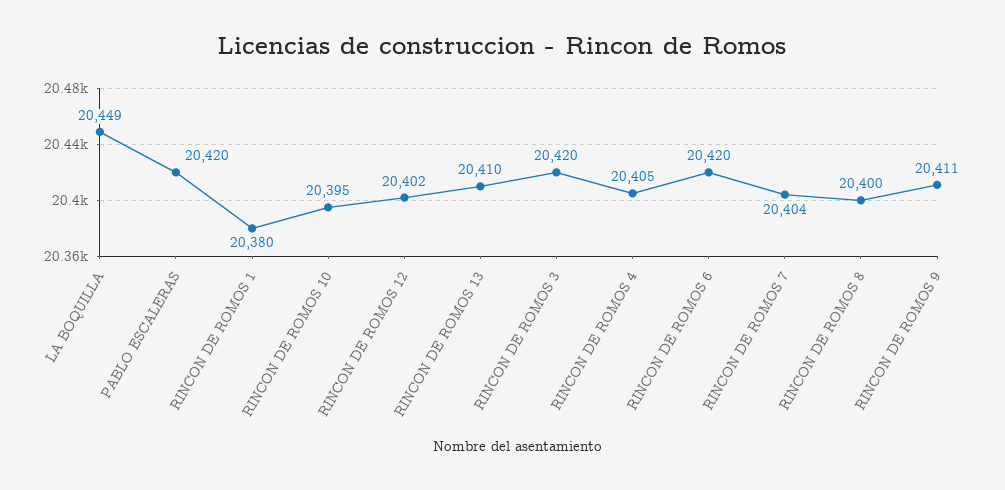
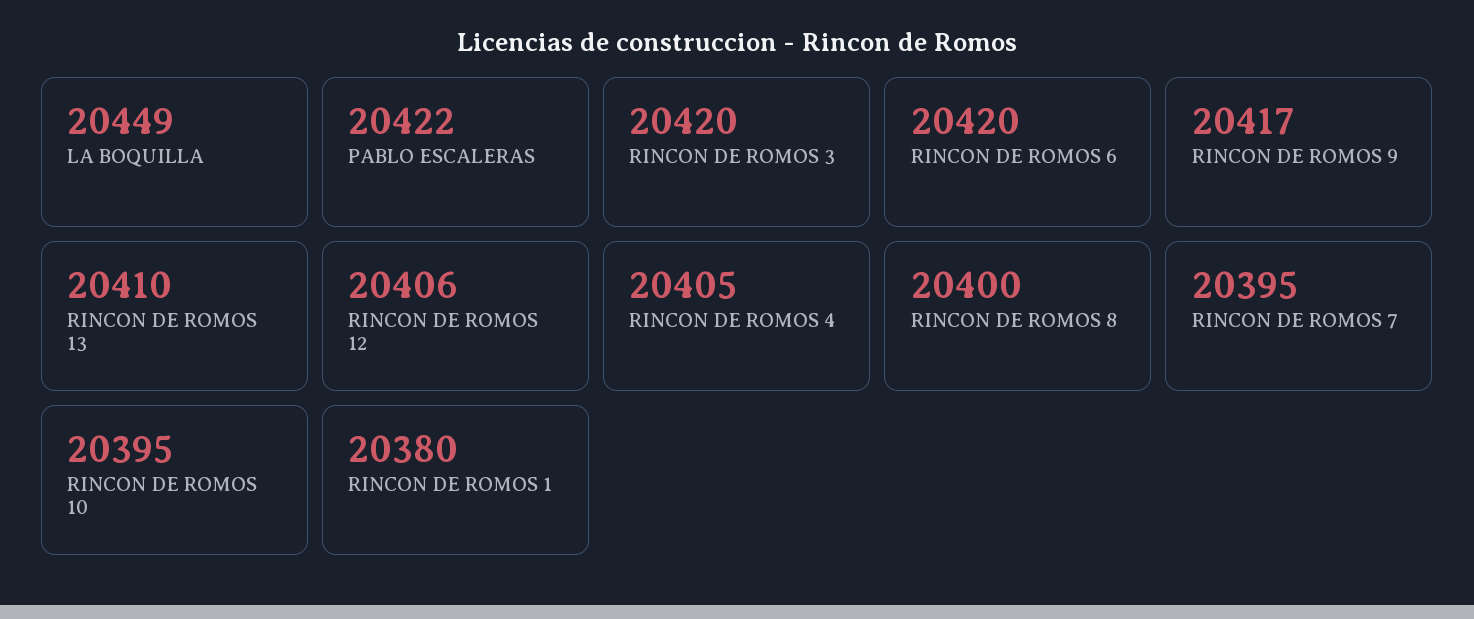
  {
    "LA BOQUILLA": 20449,
-   "PABLO ESCALERAS": 20420,
+   "PABLO ESCALERAS": 20422,
    "RINCON DE ROMOS 1": 20380,
    "RINCON DE ROMOS 10": 20395,
-   "RINCON DE ROMOS 12": 20402,
+   "RINCON DE ROMOS 12": 20406,
    "RINCON DE ROMOS 13": 20410,
    "RINCON DE ROMOS 3": 20420,
    "RINCON DE ROMOS 4": 20405,
    "RINCON DE ROMOS 6": 20420,
-   "RINCON DE ROMOS 7": 20404,
+   "RINCON DE ROMOS 7": 20395,
    "RINCON DE ROMOS 8": 20400,
-   "RINCON DE ROMOS 9": 20411
+   "RINCON DE ROMOS 9": 20417
  }

